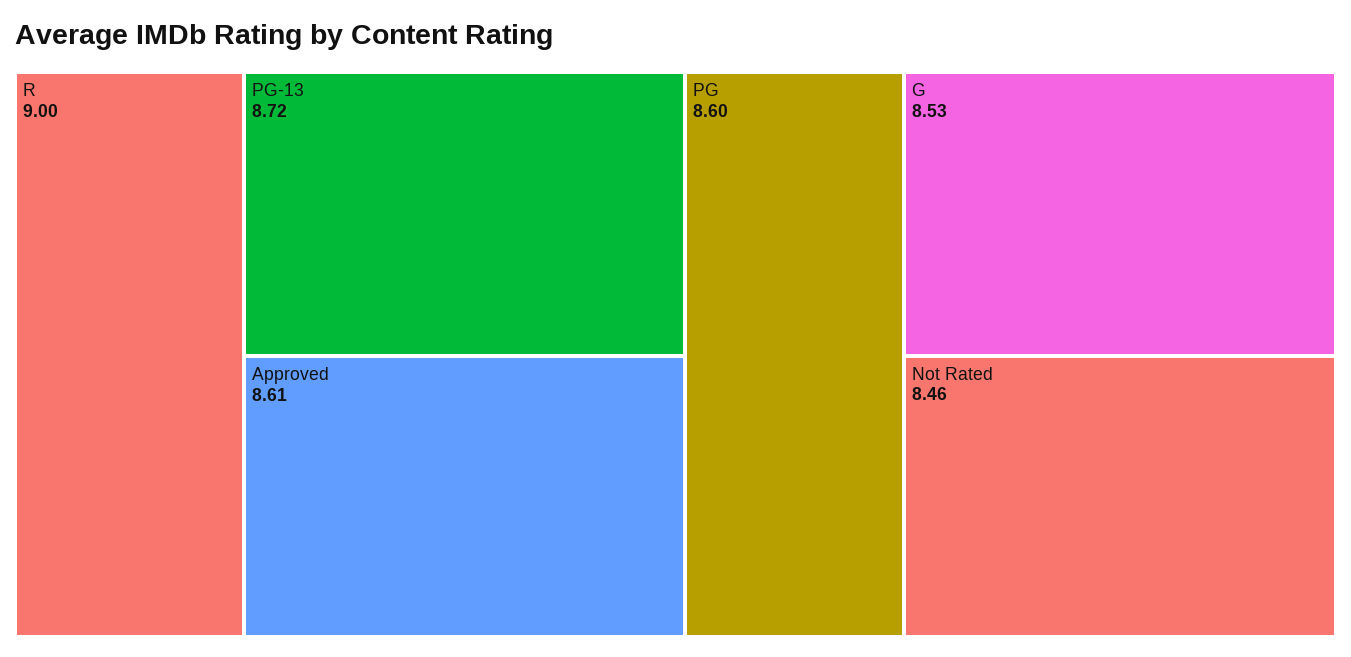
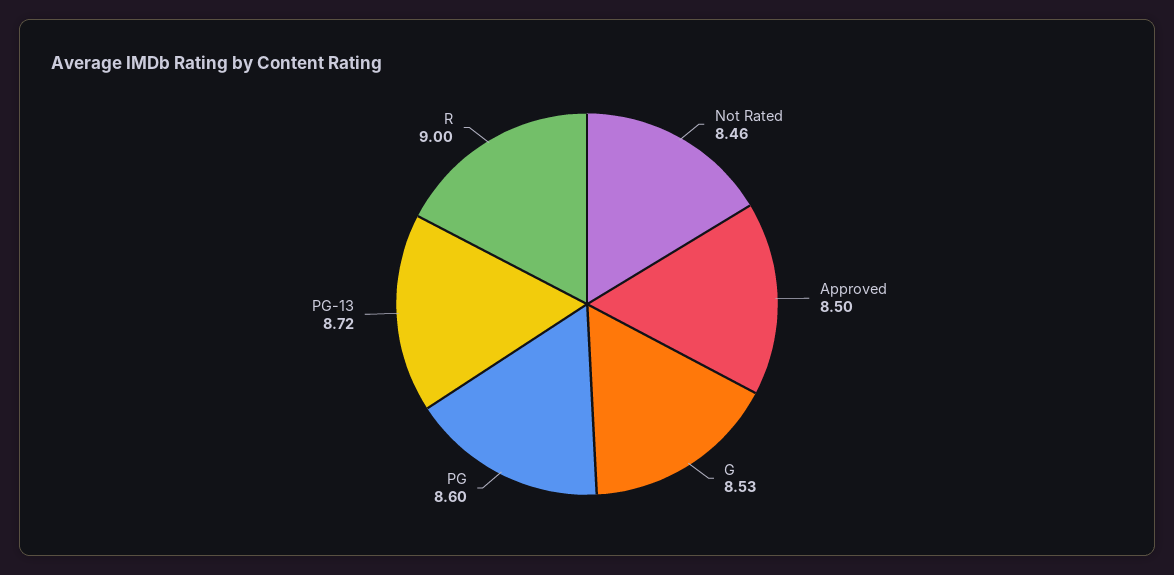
  {
    "R": 9,
    "PG-13": 8.72,
-   "Approved": 8.61,
+   "Approved": 8.5,
    "PG": 8.6,
    "G": 8.53,
    "Not Rated": 8.46
  }

